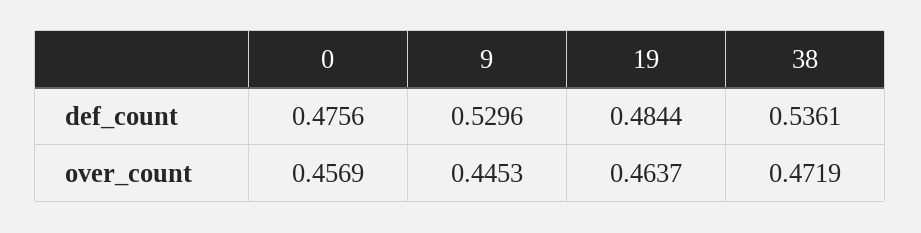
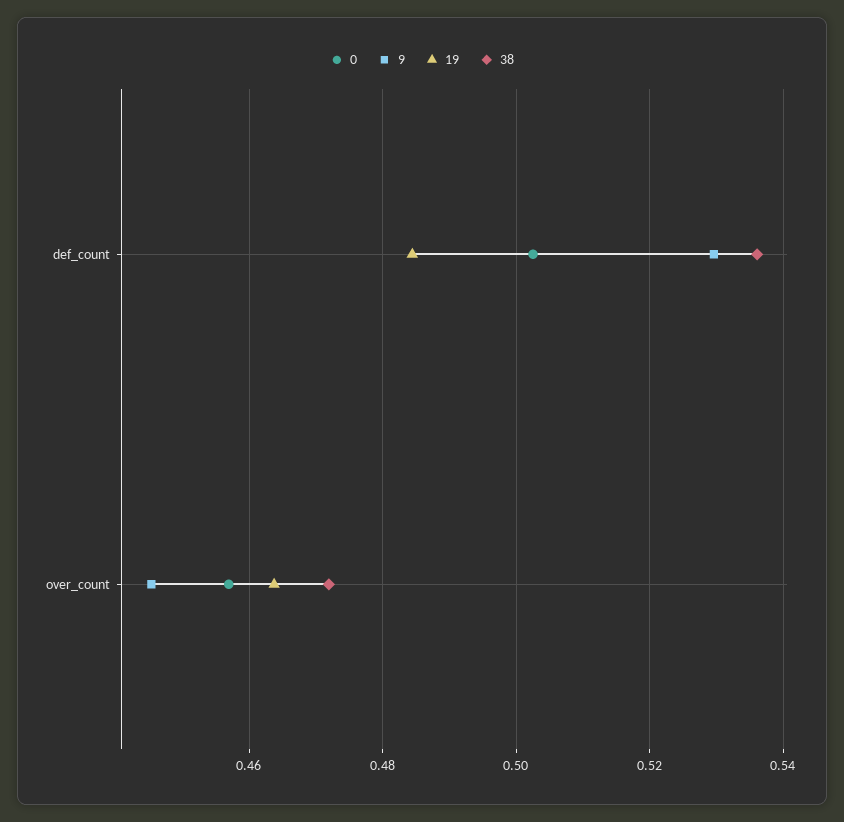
  {
    "0": {
-     "def_count": 0.4756,
+     "def_count": 0.502,
      "over_count": 0.4569
    },
    "9": {
      "def_count": 0.5296,
      "over_count": 0.4453
    },
    "19": {
      "def_count": 0.4844,
      "over_count": 0.4637
    },
    "38": {
      "def_count": 0.5361,
      "over_count": 0.4719
    }
  }

